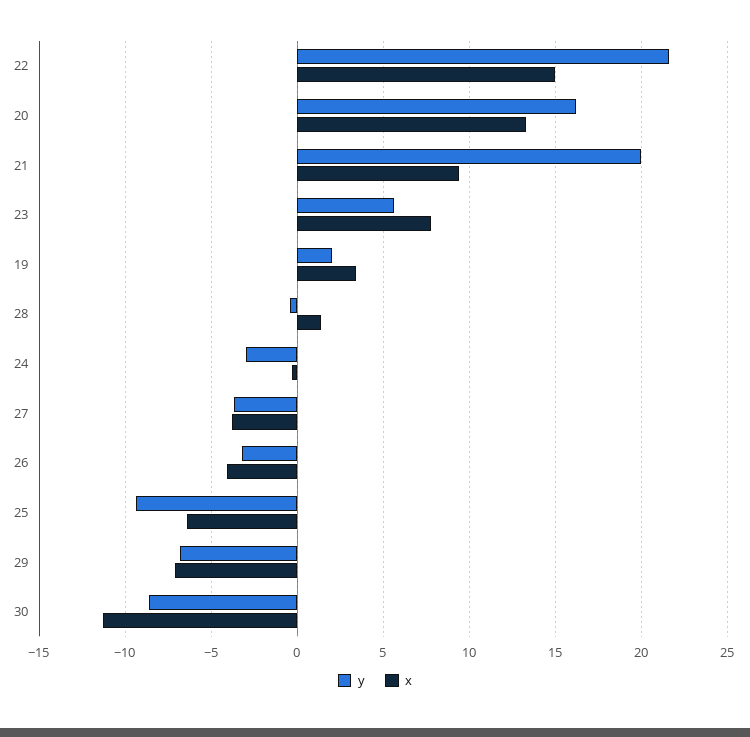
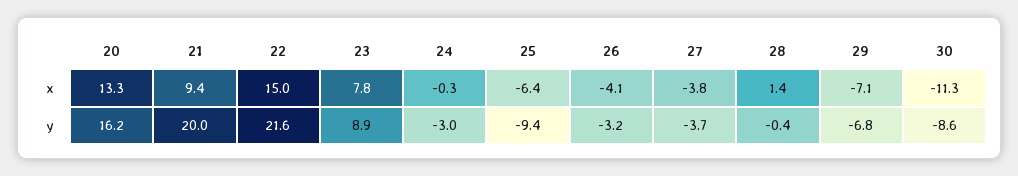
  {
    "y": {
      "22": 21.6,
      "20": 16.2,
      "21": 20,
-     "23": 5.5,
+     "23": 8.9,
-     "19": 2,
      "28": -0.4,
      "24": -3,
      "27": -3.7,
      "26": -3.2,
      "25": -9.4,
      "29": -6.8,
      "30": -8.6
    },
    "x": {
      "22": 15,
      "20": 13.3,
      "21": 9.4,
      "23": 7.8,
-     "19": 3.5,
      "28": 1.4,
      "24": -0.3,
      "27": -3.8,
      "26": -4.1,
      "25": -6.4,
      "29": -7.1,
      "30": -11.3
    }
  }

